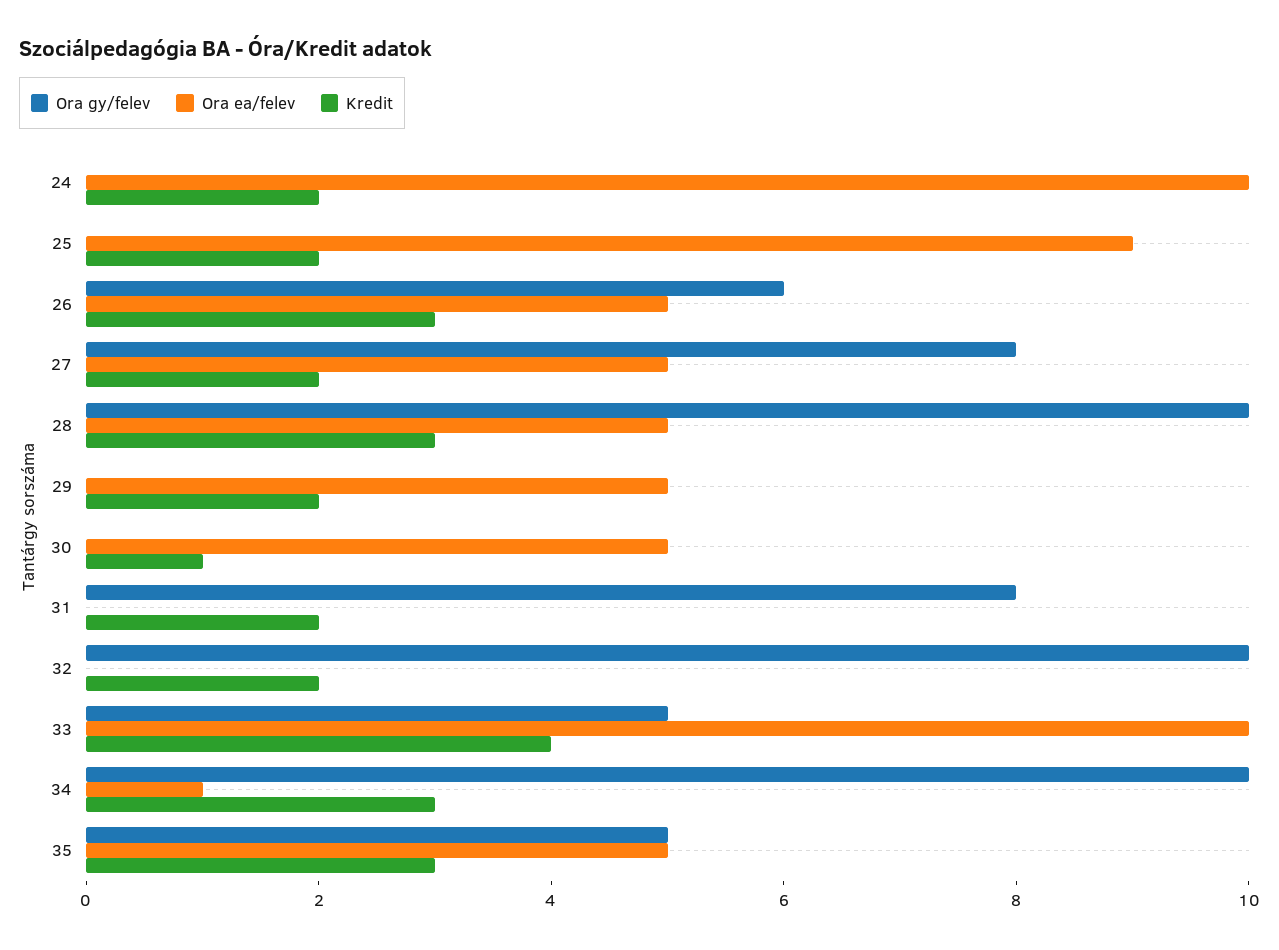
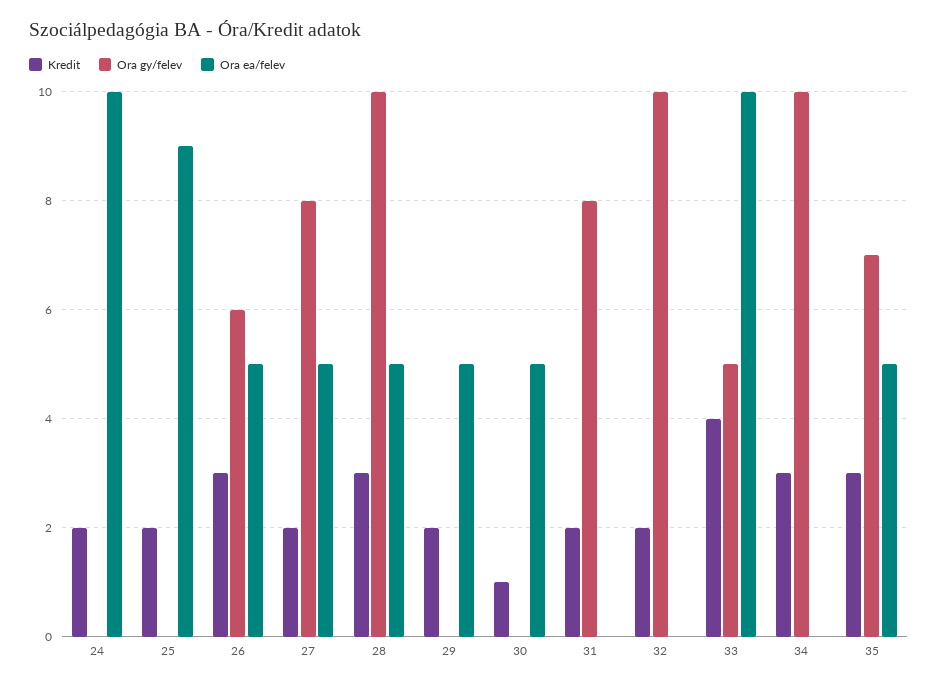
  {
    "Ora gy/felev": {
      "24": 0,
      "25": 0,
      "26": 6,
      "27": 8,
      "28": 10,
      "29": 0,
      "30": 0,
      "31": 8,
      "32": 10,
      "33": 5,
      "34": 10,
-     "35": 5
+     "35": 7
    },
    "Ora ea/felev": {
      "24": 10,
      "25": 9,
      "26": 5,
      "27": 5,
      "28": 5,
      "29": 5,
      "30": 5,
      "31": 0,
      "32": 0,
      "33": 10,
-     "34": 1,
+     "34": 0,
      "35": 5
    },
    "Kredit": {
      "24": 2,
      "25": 2,
      "26": 3,
      "27": 2,
      "28": 3,
      "29": 2,
      "30": 1,
      "31": 2,
      "32": 2,
      "33": 4,
      "34": 3,
      "35": 3
    }
  }

